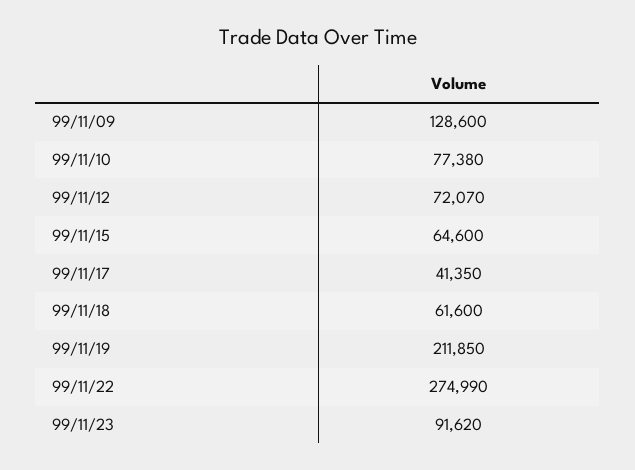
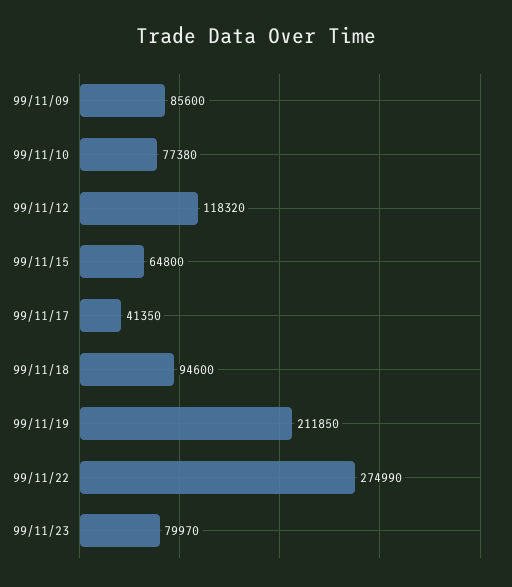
  {
-   "99/11/09": 128600,
+   "99/11/09": 85600,
    "99/11/10": 77380,
-   "99/11/12": 72070,
+   "99/11/12": 118320,
-   "99/11/15": 64600,
+   "99/11/15": 64800,
    "99/11/17": 41350,
-   "99/11/18": 61600,
+   "99/11/18": 94600,
    "99/11/19": 211850,
    "99/11/22": 274990,
-   "99/11/23": 91620
+   "99/11/23": 79970
  }

